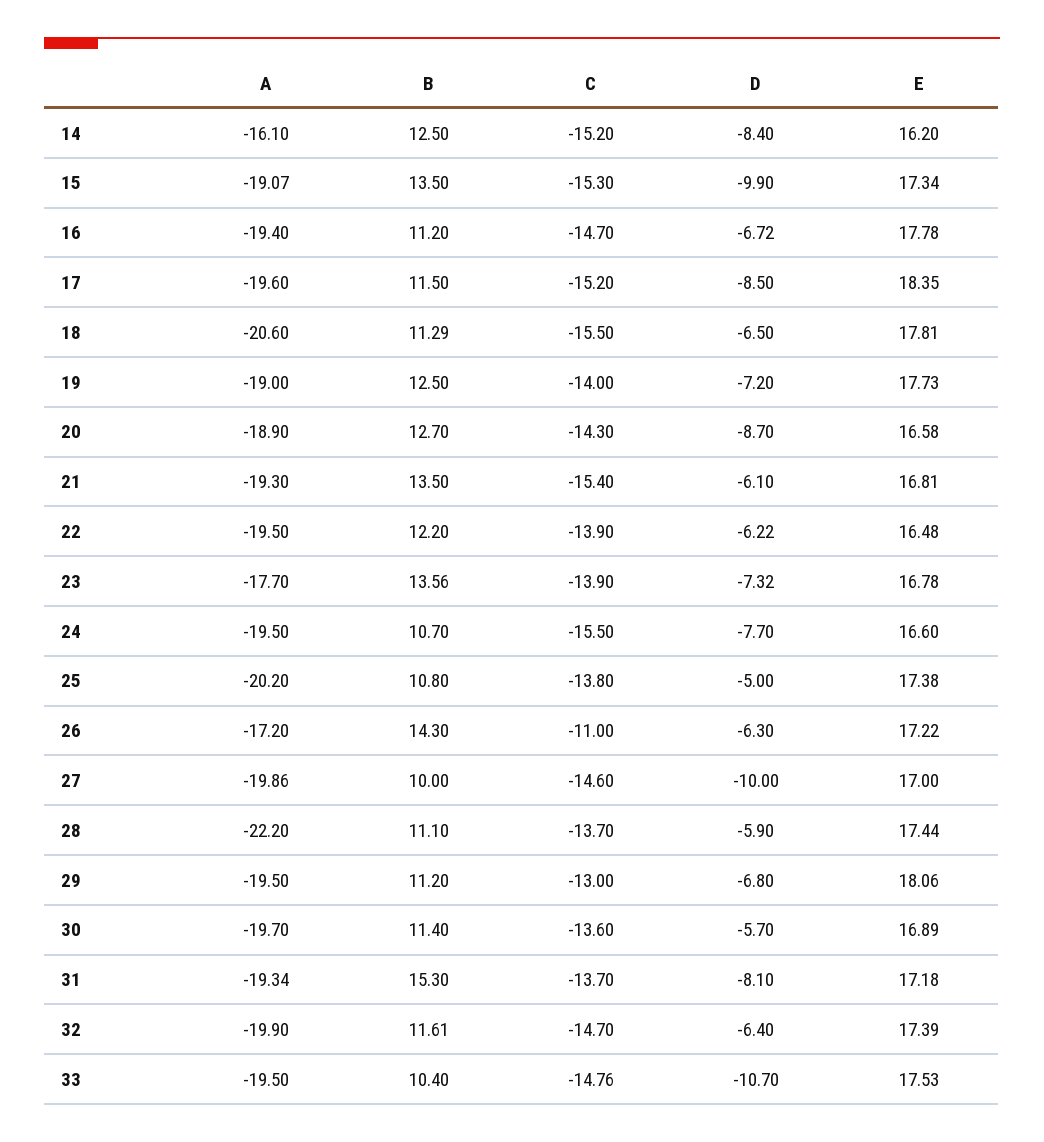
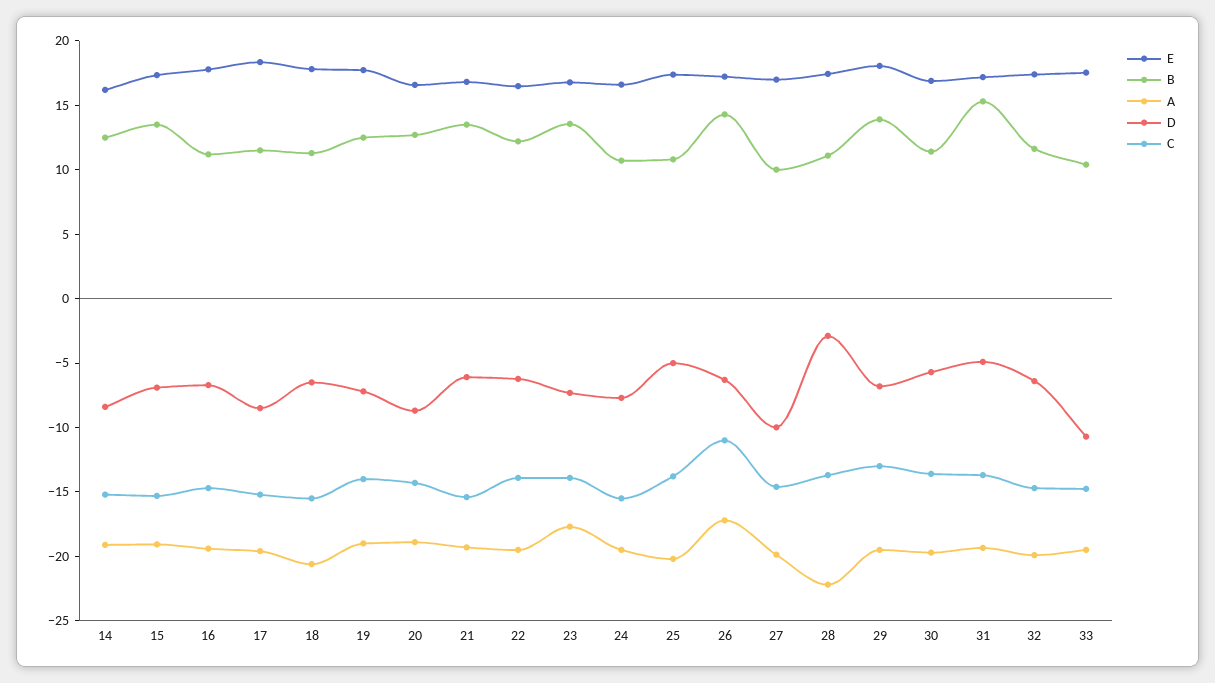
  {
    "A": {
-     "14": -16.1,
+     "14": -19,
      "15": -19.07,
      "16": -19.4,
      "17": -19.6,
      "18": -20.6,
      "19": -19,
      "20": -18.9,
      "21": -19.3,
      "22": -19.5,
      "23": -17.7,
      "24": -19.5,
      "25": -20.2,
      "26": -17.2,
      "27": -19.86,
      "28": -22.2,
      "29": -19.5,
      "30": -19.7,
      "31": -19.34,
      "32": -19.9,
      "33": -19.5
    },
    "B": {
      "14": 12.5,
      "15": 13.5,
      "16": 11.2,
      "17": 11.5,
      "18": 11.29,
      "19": 12.5,
      "20": 12.7,
      "21": 13.5,
      "22": 12.2,
      "23": 13.56,
      "24": 10.7,
      "25": 10.8,
      "26": 14.3,
      "27": 10,
      "28": 11.1,
-     "29": 11.2,
+     "29": 14,
      "30": 11.4,
      "31": 15.3,
      "32": 11.61,
      "33": 10.4
    },
    "C": {
      "14": -15.2,
      "15": -15.3,
      "16": -14.7,
      "17": -15.2,
      "18": -15.5,
      "19": -14,
      "20": -14.3,
      "21": -15.4,
      "22": -13.9,
      "23": -13.9,
      "24": -15.5,
      "25": -13.8,
      "26": -11,
      "27": -14.6,
      "28": -13.7,
      "29": -13,
      "30": -13.6,
      "31": -13.7,
      "32": -14.7,
      "33": -14.76
    },
    "D": {
      "14": -8.4,
-     "15": -9.9,
+     "15": -7,
      "16": -6.72,
      "17": -8.5,
      "18": -6.5,
      "19": -7.2,
      "20": -8.7,
      "21": -6.1,
      "22": -6.22,
      "23": -7.32,
      "24": -7.7,
      "25": -5,
      "26": -6.3,
      "27": -10,
-     "28": -5.9,
+     "28": -3,
      "29": -6.8,
      "30": -5.7,
-     "31": -8.1,
+     "31": -5,
      "32": -6.4,
      "33": -10.7
    },
    "E": {
      "14": 16.2,
      "15": 17.34,
      "16": 17.78,
      "17": 18.35,
      "18": 17.81,
      "19": 17.73,
      "20": 16.58,
      "21": 16.81,
      "22": 16.48,
      "23": 16.78,
      "24": 16.6,
      "25": 17.38,
      "26": 17.22,
      "27": 17,
      "28": 17.44,
      "29": 18.06,
      "30": 16.89,
      "31": 17.18,
      "32": 17.39,
      "33": 17.53
    }
  }

